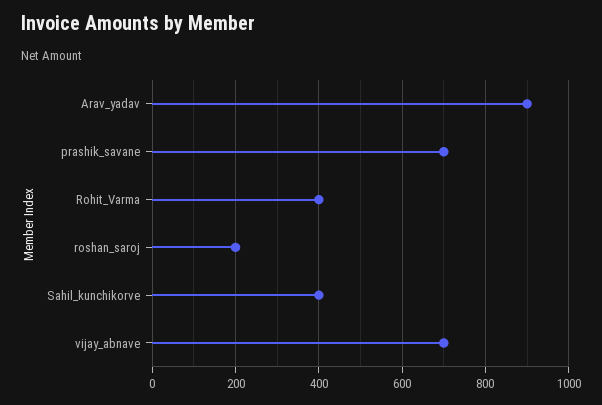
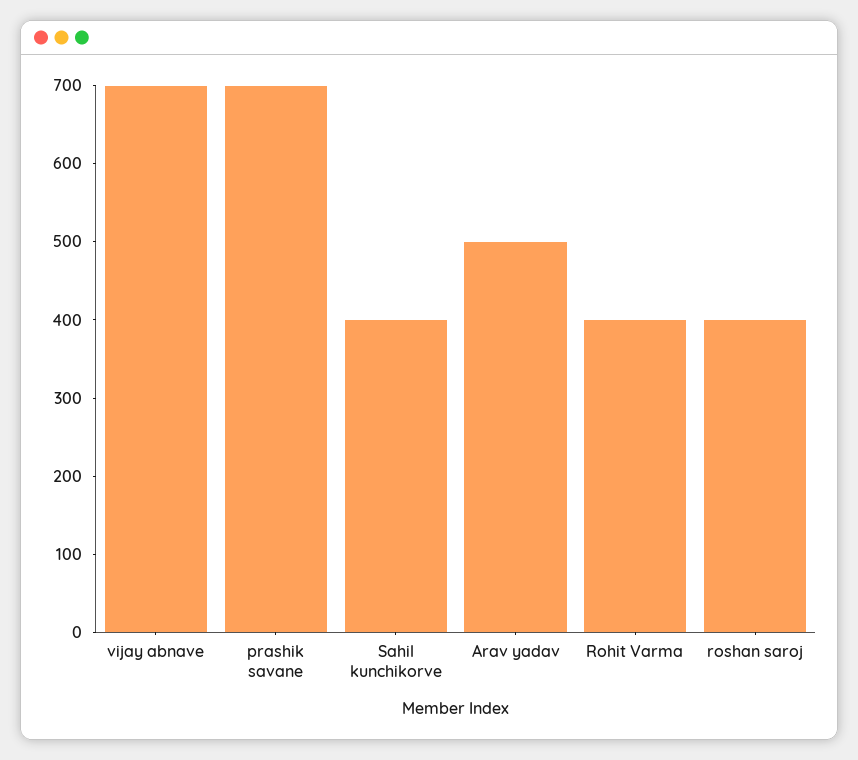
  {
-   "Arav_yadav": 900,
+   "Arav_yadav": 500,
    "prashik_savane": 700,
    "Rohit_Varma": 400,
-   "roshan_saroj": 200,
+   "roshan_saroj": 400,
    "Sahil_kunchikorve": 400,
    "vijay_abnave": 700
  }

